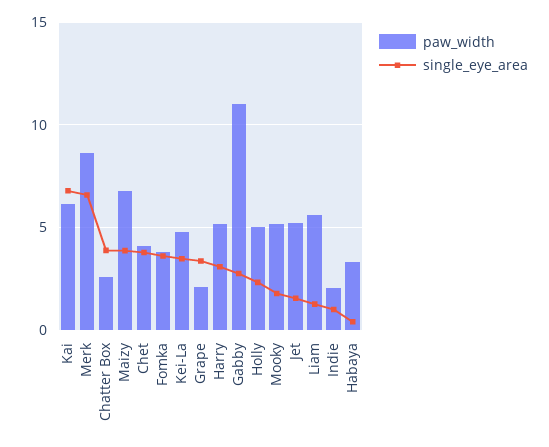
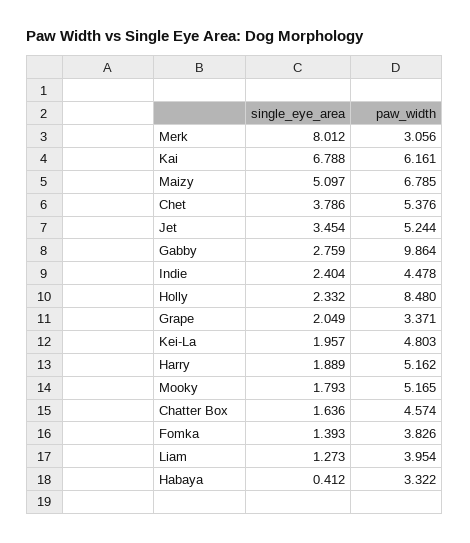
  {
    "paw_width": {
      "Kai": 6.161,
-     "Merk": 8.5,
+     "Merk": 3.056,
-     "Chatter Box": 2.5,
+     "Chatter Box": 4.574,
      "Maizy": 6.785,
-     "Chet": 4,
+     "Chet": 5.376,
      "Fomka": 3.826,
      "Kei-La": 4.803,
-     "Grape": 2,
+     "Grape": 3.371,
      "Harry": 5.162,
-     "Gabby": 11,
+     "Gabby": 9.864,
-     "Holly": 5,
+     "Holly": 8.48,
      "Mooky": 5.165,
      "Jet": 5.244,
-     "Liam": 5.5,
+     "Liam": 3.954,
-     "Indie": 2,
+     "Indie": 4.478,
      "Habaya": 3.322
    },
    "single_eye_area": {
      "Kai": 6.788,
-     "Merk": 6.5,
+     "Merk": 8.012,
-     "Chatter Box": 4,
+     "Chatter Box": 1.636,
-     "Maizy": 4,
+     "Maizy": 5.097,
      "Chet": 3.786,
-     "Fomka": 3.5,
+     "Fomka": 1.393,
-     "Kei-La": 3.5,
+     "Kei-La": 1.957,
-     "Grape": 3.5,
+     "Grape": 2.049,
-     "Harry": 3,
+     "Harry": 1.889,
      "Gabby": 2.759,
      "Holly": 2.332,
      "Mooky": 1.793,
-     "Jet": 1.5,
+     "Jet": 3.454,
      "Liam": 1.273,
-     "Indie": 1,
+     "Indie": 2.404,
      "Habaya": 0.412
    }
  }

